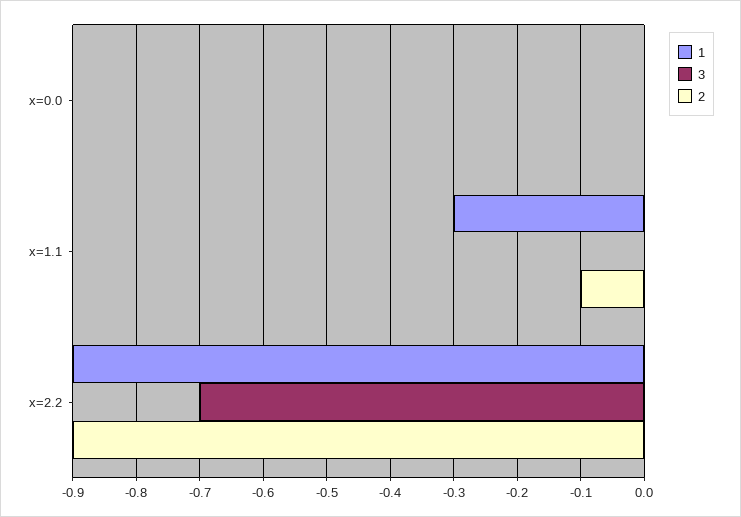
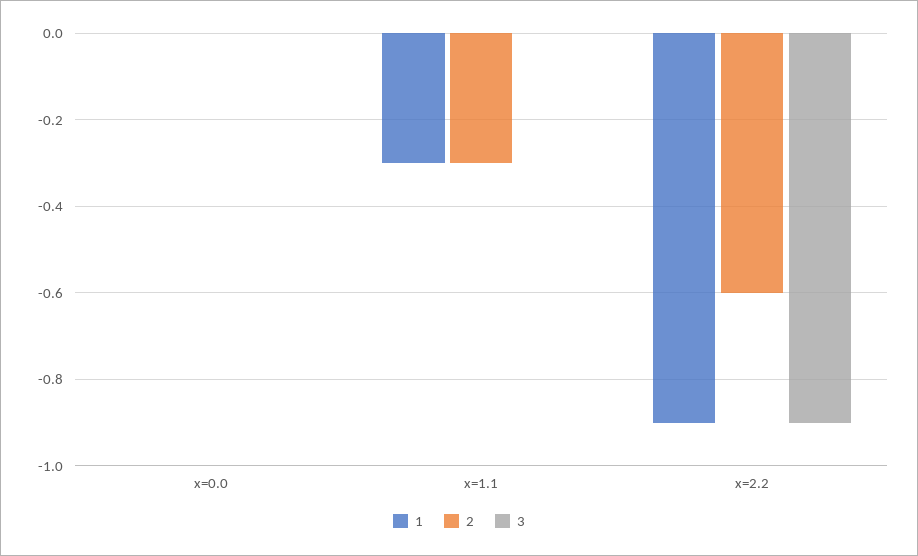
  {
    "1": {
      "x=0.0": 0,
      "x=1.1": -0.3,
      "x=2.2": -0.9
    },
    "3": {
      "x=0.0": 0,
      "x=1.1": 0,
-     "x=2.2": -0.7
+     "x=2.2": -0.9
    },
    "2": {
      "x=0.0": 0,
-     "x=1.1": -0.1,
+     "x=1.1": -0.3,
-     "x=2.2": -0.9
+     "x=2.2": -0.6
    }
  }

